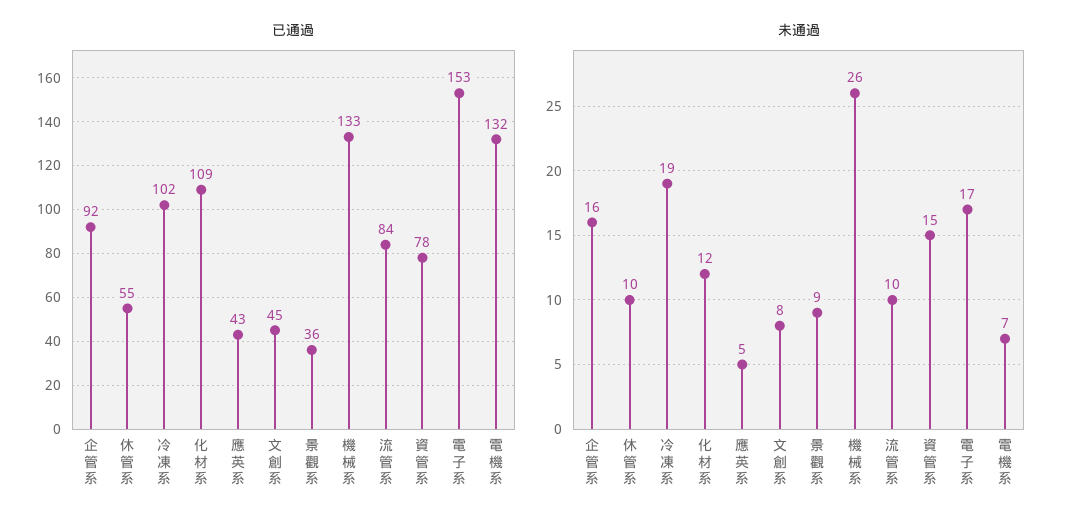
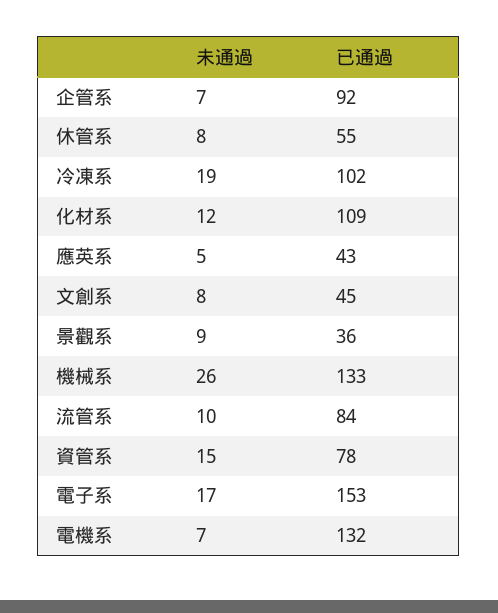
  {
    "已通過": {
      "企管系": 92,
      "休管系": 55,
      "冷凍系": 102,
      "化材系": 109,
      "應英系": 43,
      "文創系": 45,
      "景觀系": 36,
      "機械系": 133,
      "流管系": 84,
      "資管系": 78,
      "電子系": 153,
      "電機系": 132
    },
    "未通過": {
-     "企管系": 16,
+     "企管系": 7,
-     "休管系": 10,
+     "休管系": 8,
      "冷凍系": 19,
      "化材系": 12,
      "應英系": 5,
      "文創系": 8,
      "景觀系": 9,
      "機械系": 26,
      "流管系": 10,
      "資管系": 15,
      "電子系": 17,
      "電機系": 7
    }
  }

